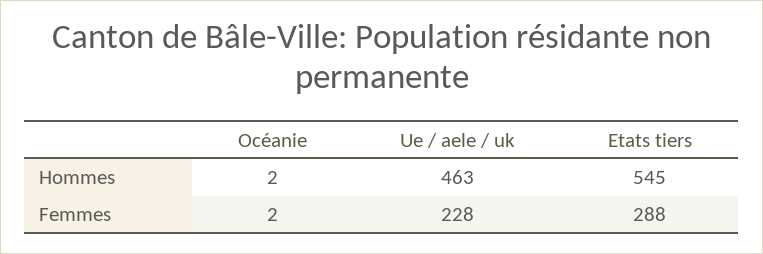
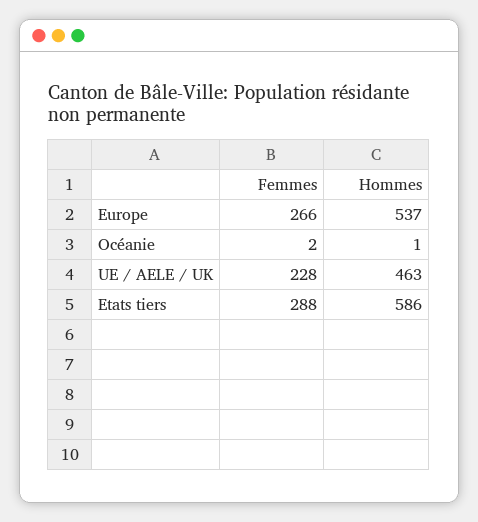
  {
    "Océanie": {
-     "Hommes": 2,
+     "Hommes": 1,
      "Femmes": 2
    },
    "Ue / aele / uk": {
      "Hommes": 463,
      "Femmes": 228
    },
    "Etats tiers": {
-     "Hommes": 545,
+     "Hommes": 586,
      "Femmes": 288
-   }
+   },
+   "Europe": {
+     "Femmes": 266,
+     "Hommes": 537
+   }
  }

